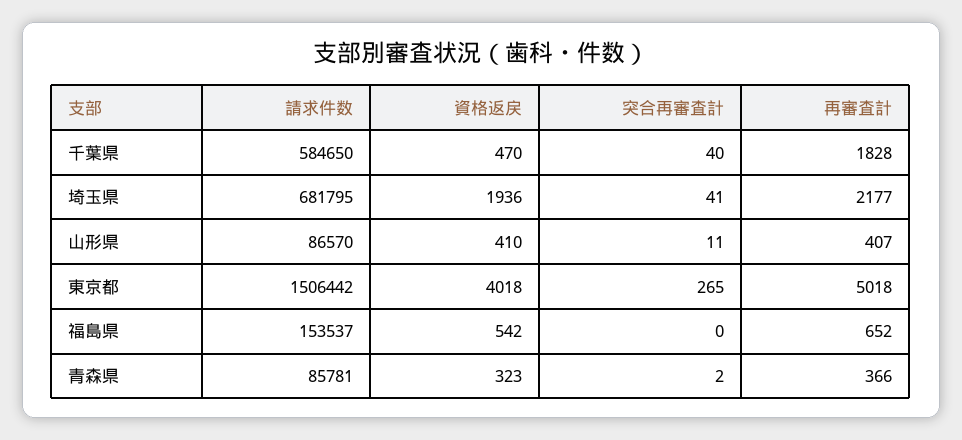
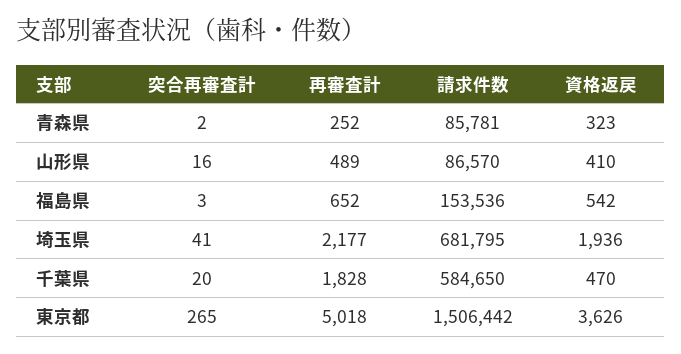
  {
    "請求件数": {
      "千葉県": 584650,
      "埼玉県": 681795,
      "山形県": 86570,
      "東京都": 1506442,
-     "福島県": 153537,
+     "福島県": 153536,
      "青森県": 85781
    },
    "資格返戻": {
      "千葉県": 470,
      "埼玉県": 1936,
      "山形県": 410,
-     "東京都": 4018,
+     "東京都": 3626,
      "福島県": 542,
      "青森県": 323
    },
    "突合再審査計": {
-     "千葉県": 40,
+     "千葉県": 20,
      "埼玉県": 41,
-     "山形県": 11,
+     "山形県": 16,
      "東京都": 265,
-     "福島県": 0,
+     "福島県": 3,
      "青森県": 2
    },
    "再審査計": {
      "千葉県": 1828,
      "埼玉県": 2177,
-     "山形県": 407,
+     "山形県": 489,
      "東京都": 5018,
      "福島県": 652,
-     "青森県": 366
+     "青森県": 252
    }
  }

